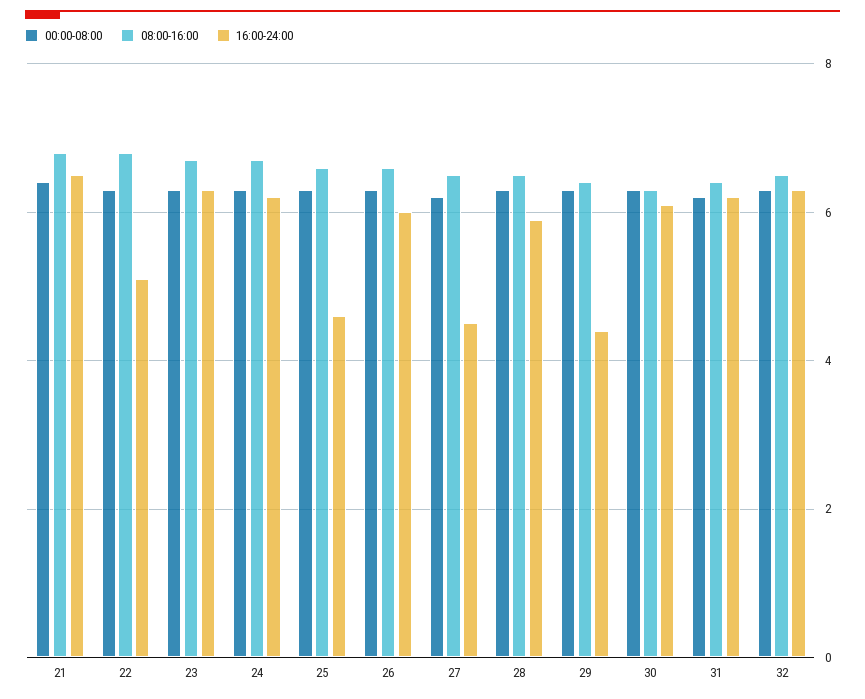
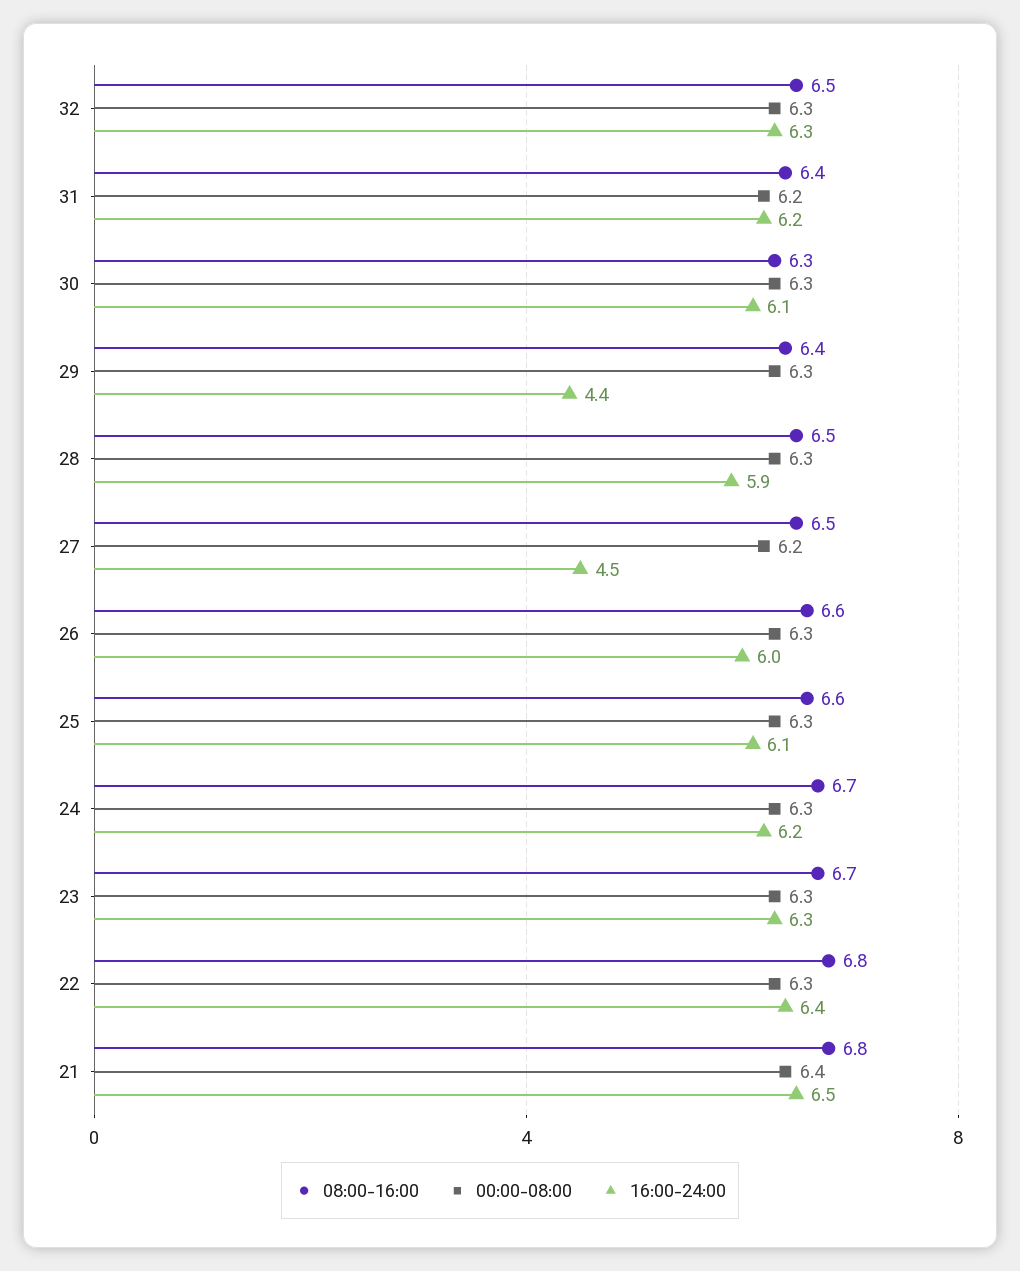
  {
    "00:00-08:00": {
      "21": 6.4,
      "22": 6.3,
      "23": 6.3,
      "24": 6.3,
      "25": 6.3,
      "26": 6.3,
      "27": 6.2,
      "28": 6.3,
      "29": 6.3,
      "30": 6.3,
      "31": 6.2,
      "32": 6.3
    },
    "08:00-16:00": {
      "21": 6.8,
      "22": 6.8,
      "23": 6.7,
      "24": 6.7,
      "25": 6.6,
      "26": 6.6,
      "27": 6.5,
      "28": 6.5,
      "29": 6.4,
      "30": 6.3,
      "31": 6.4,
      "32": 6.5
    },
    "16:00-24:00": {
      "21": 6.5,
-     "22": 5,
+     "22": 6.4,
      "23": 6.3,
      "24": 6.2,
-     "25": 4.5,
+     "25": 6.1,
      "26": 6,
      "27": 4.5,
      "28": 5.9,
      "29": 4.4,
      "30": 6.1,
      "31": 6.2,
      "32": 6.3
    }
  }

